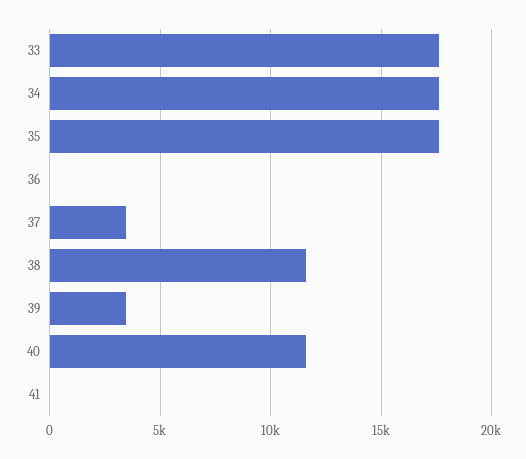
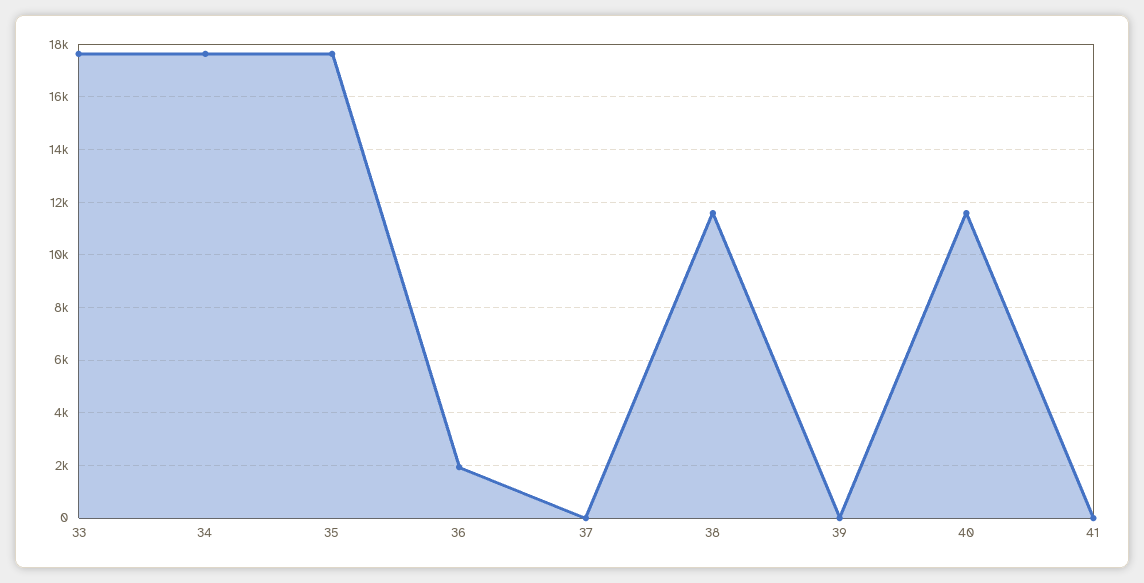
  {
    "33": 17750,
    "34": 17750,
    "35": 17750,
-   "36": 0,
+   "36": 2000,
-   "37": 3500,
+   "37": 0,
    "38": 11500,
-   "39": 3500,
+   "39": 0,
    "40": 11500,
    "41": 0
  }

